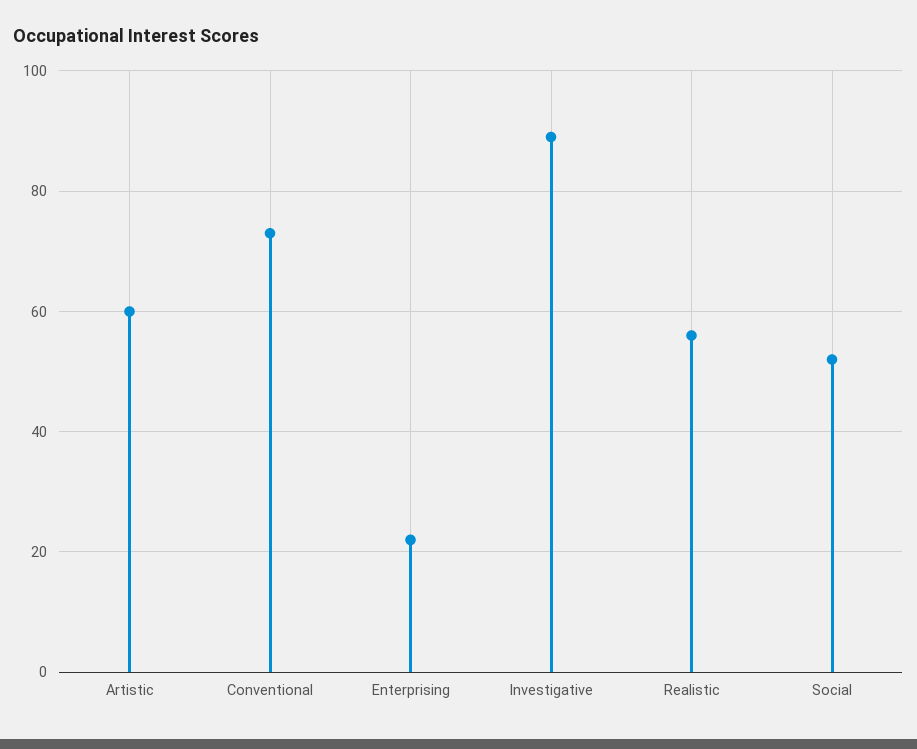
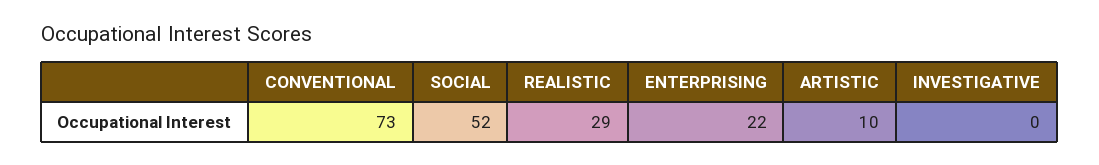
  {
-   "Artistic": 60,
+   "Artistic": 10,
    "Conventional": 73,
    "Enterprising": 22,
-   "Investigative": 90,
+   "Investigative": 0,
-   "Realistic": 55,
+   "Realistic": 29,
    "Social": 52
  }

